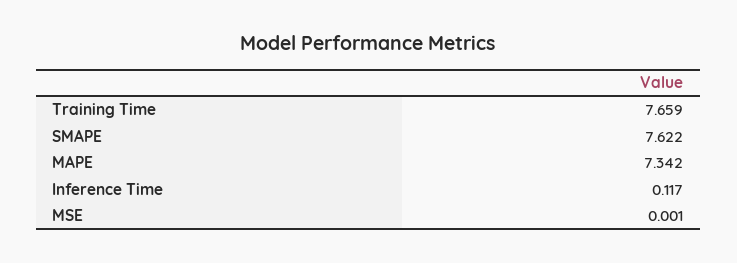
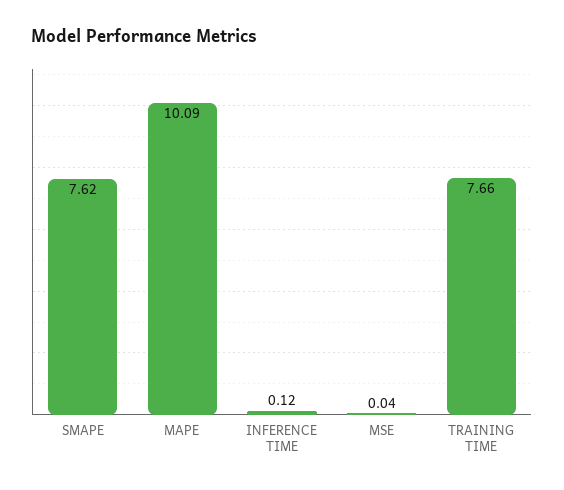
  {
    "Training Time": 7.659,
    "SMAPE": 7.622,
-   "MAPE": 7.342,
+   "MAPE": 10.09,
    "Inference Time": 0.117,
-   "MSE": 0.001
+   "MSE": 0.04
  }

